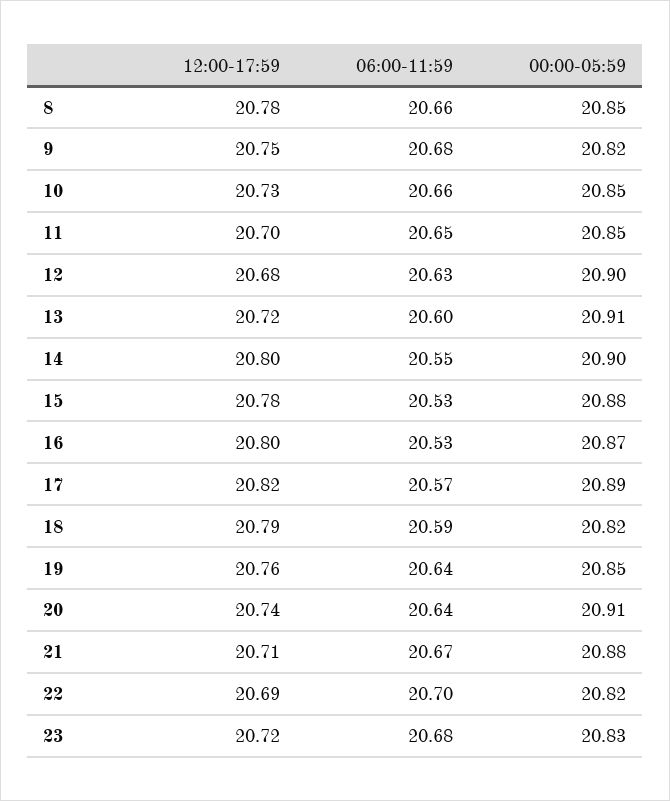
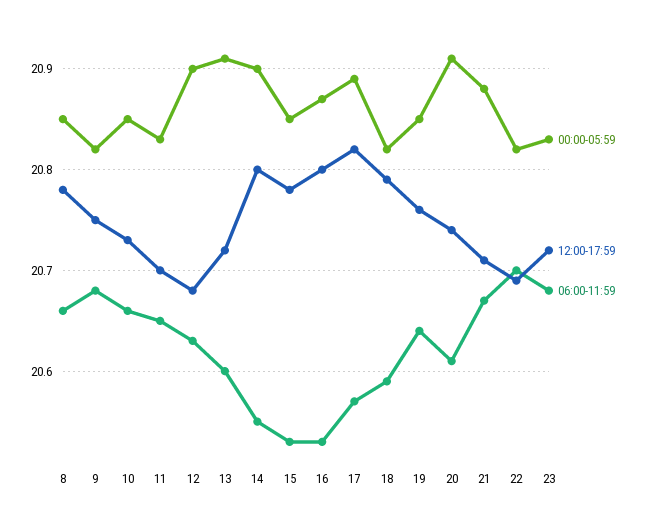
  {
    "12:00-17:59": {
      "8": 20.78,
      "9": 20.75,
      "10": 20.73,
      "11": 20.7,
      "12": 20.68,
      "13": 20.72,
      "14": 20.8,
      "15": 20.78,
      "16": 20.8,
      "17": 20.82,
      "18": 20.79,
      "19": 20.76,
      "20": 20.74,
      "21": 20.71,
      "22": 20.69,
      "23": 20.72
    },
    "06:00-11:59": {
      "8": 20.66,
      "9": 20.68,
      "10": 20.66,
      "11": 20.65,
      "12": 20.63,
      "13": 20.6,
      "14": 20.55,
      "15": 20.53,
      "16": 20.53,
      "17": 20.57,
      "18": 20.59,
      "19": 20.64,
-     "20": 20.64,
+     "20": 20.61,
      "21": 20.67,
      "22": 20.7,
      "23": 20.68
    },
    "00:00-05:59": {
      "8": 20.85,
      "9": 20.82,
      "10": 20.85,
-     "11": 20.85,
+     "11": 20.83,
      "12": 20.9,
      "13": 20.91,
      "14": 20.9,
-     "15": 20.88,
+     "15": 20.85,
      "16": 20.87,
      "17": 20.89,
      "18": 20.82,
      "19": 20.85,
      "20": 20.91,
      "21": 20.88,
      "22": 20.82,
      "23": 20.83
    }
  }

